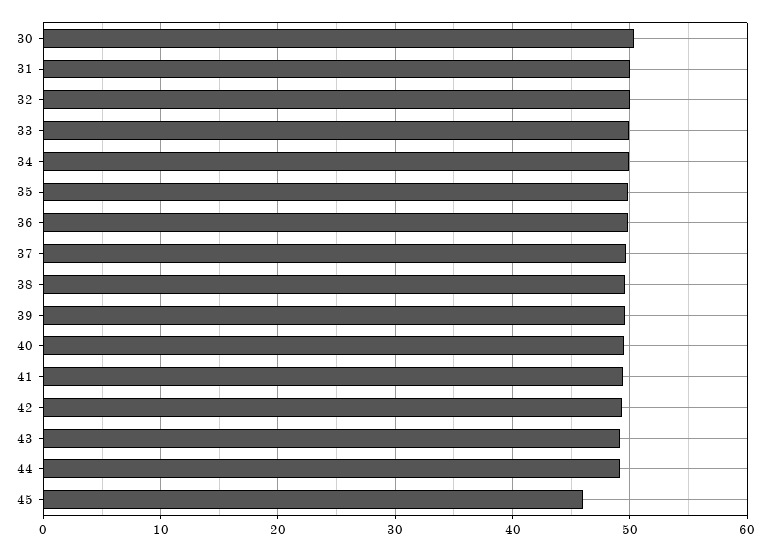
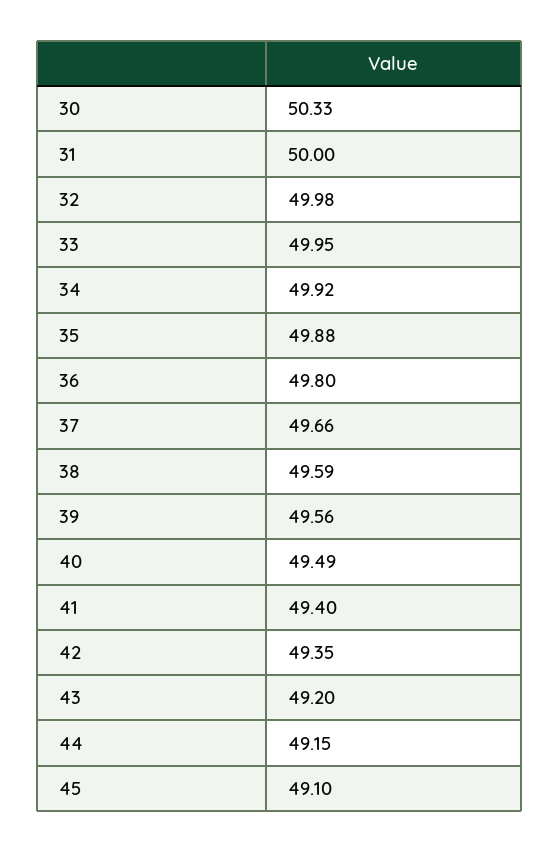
  {
    "30": 50.33,
    "31": 50,
    "32": 49.98,
    "33": 49.95,
    "34": 49.92,
    "35": 49.88,
    "36": 49.8,
    "37": 49.66,
    "38": 49.59,
    "39": 49.56,
    "40": 49.49,
    "41": 49.4,
    "42": 49.35,
    "43": 49.2,
    "44": 49.15,
-   "45": 46
+   "45": 49.1
  }

